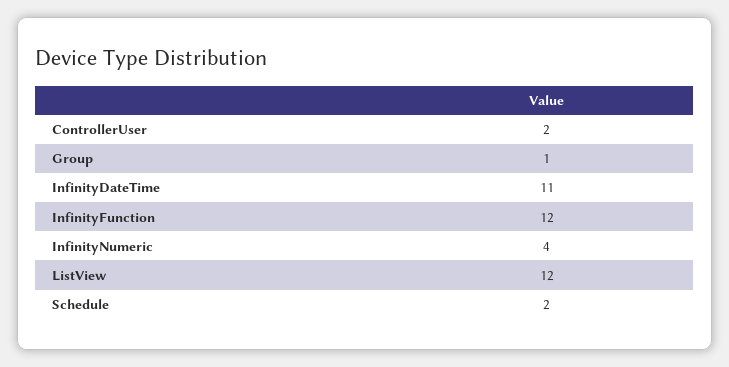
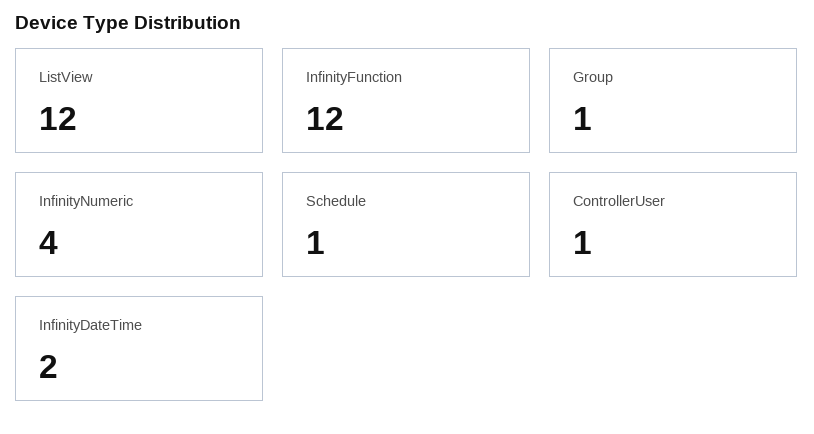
  {
-   "ControllerUser": 2,
+   "ControllerUser": 1,
    "Group": 1,
-   "InfinityDateTime": 11,
+   "InfinityDateTime": 2,
    "InfinityFunction": 12,
    "InfinityNumeric": 4,
    "ListView": 12,
-   "Schedule": 2
+   "Schedule": 1
  }

